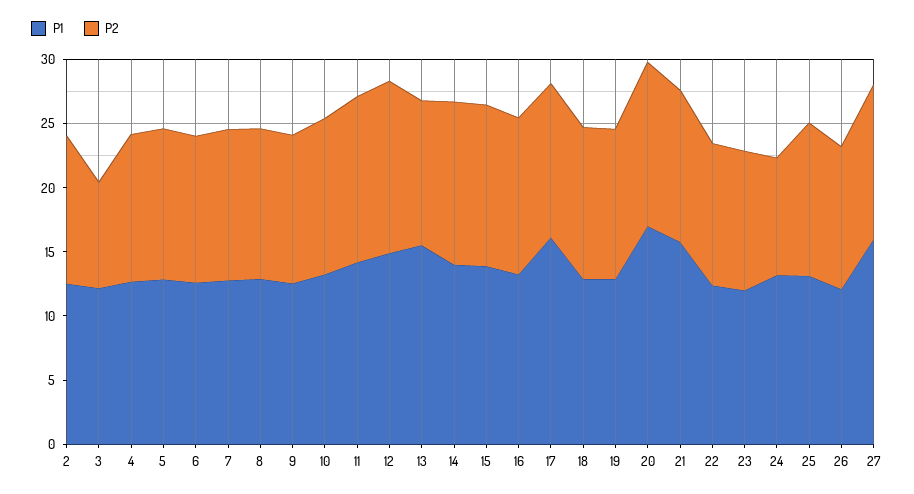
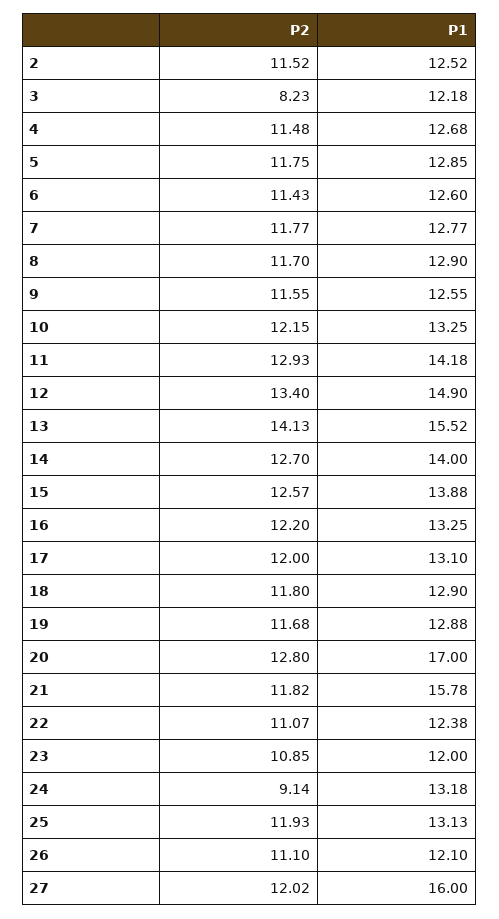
  {
    "P1": {
      "2": 12.52,
      "3": 12.18,
      "4": 12.68,
      "5": 12.85,
      "6": 12.6,
      "7": 12.77,
      "8": 12.9,
      "9": 12.55,
      "10": 13.25,
      "11": 14.18,
      "12": 14.9,
      "13": 15.52,
      "14": 14,
      "15": 13.88,
      "16": 13.25,
-     "17": 16,
+     "17": 13.1,
      "18": 12.9,
      "19": 12.88,
      "20": 17,
      "21": 15.78,
      "22": 12.38,
      "23": 12,
      "24": 13.18,
      "25": 13.13,
      "26": 12.1,
      "27": 16
    },
    "P2": {
      "2": 11.52,
      "3": 8.23,
      "4": 11.48,
      "5": 11.75,
      "6": 11.43,
      "7": 11.77,
      "8": 11.7,
      "9": 11.55,
      "10": 12.15,
      "11": 12.93,
      "12": 13.4,
-     "13": 11,
+     "13": 14.13,
      "14": 12.7,
      "15": 12.57,
      "16": 12.2,
      "17": 12,
      "18": 11.8,
      "19": 11.68,
      "20": 12.8,
      "21": 11.82,
      "22": 11.07,
      "23": 10.85,
      "24": 9.14,
      "25": 11.93,
      "26": 11.1,
      "27": 12.02
    }
  }

